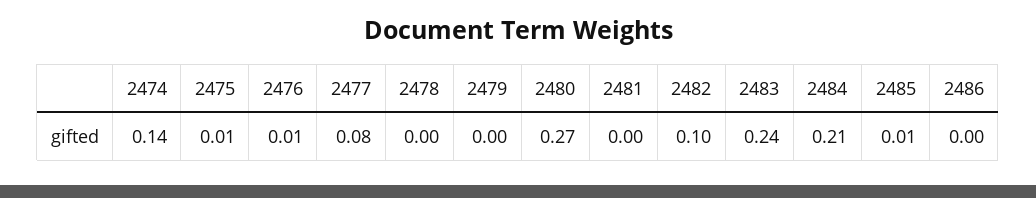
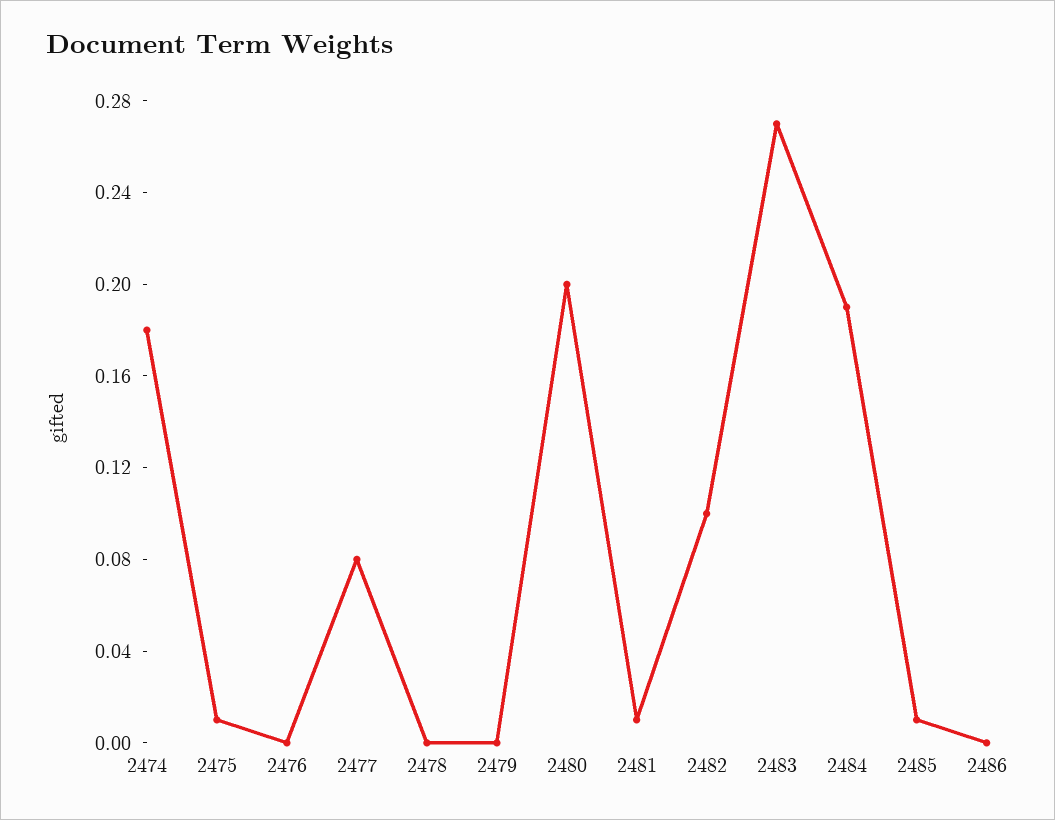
  {
-   "2474": 0.14,
+   "2474": 0.18,
    "2475": 0.01,
-   "2476": 0.01,
+   "2476": 0,
    "2477": 0.08,
    "2478": 0,
    "2479": 0,
-   "2480": 0.27,
+   "2480": 0.2,
-   "2481": 0,
+   "2481": 0.01,
    "2482": 0.1,
-   "2483": 0.24,
+   "2483": 0.27,
-   "2484": 0.21,
+   "2484": 0.19,
    "2485": 0.01,
    "2486": 0
  }

